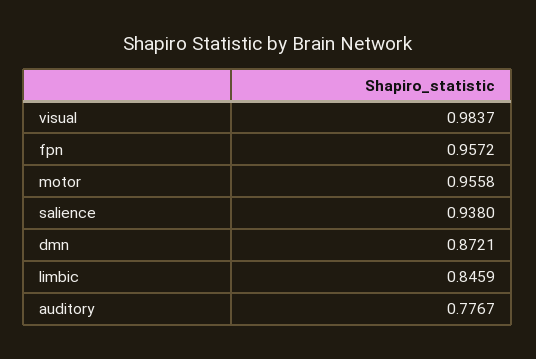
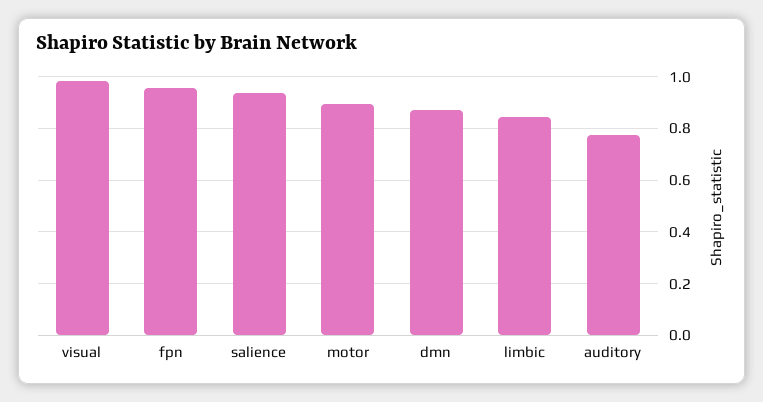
  {
    "visual": 0.9837,
    "fpn": 0.9572,
-   "motor": 0.9558,
+   "motor": 0.9,
    "salience": 0.938,
    "dmn": 0.8721,
    "limbic": 0.8459,
    "auditory": 0.7767
  }

